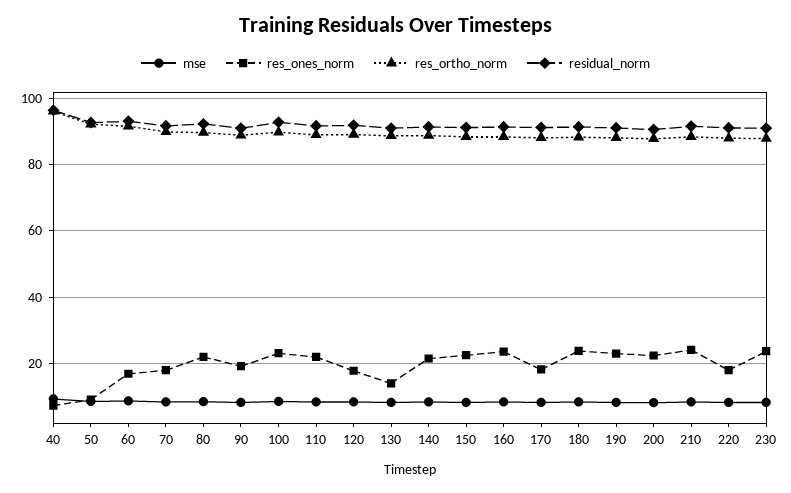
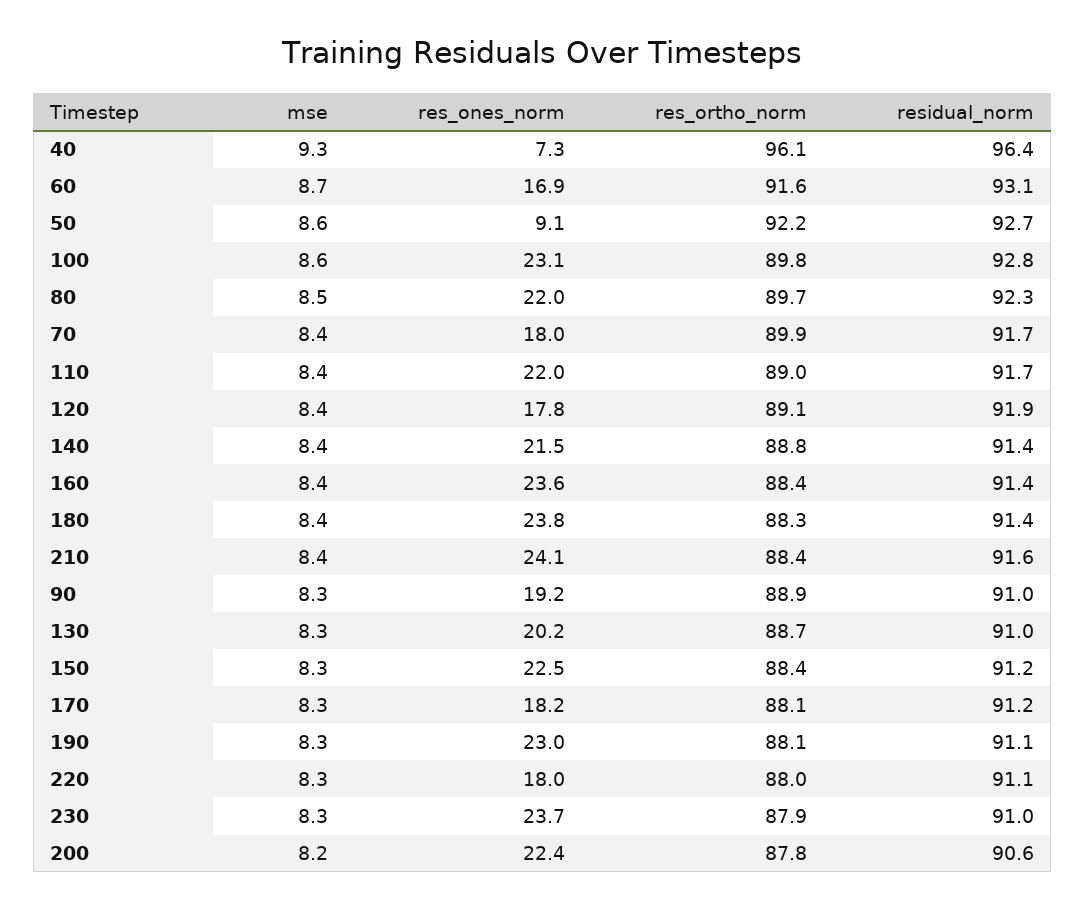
  {
    "mse": {
      "40": 9.3,
      "50": 8.6,
      "60": 8.7,
      "70": 8.4,
      "80": 8.5,
      "90": 8.3,
      "100": 8.6,
      "110": 8.4,
      "120": 8.4,
      "130": 8.3,
      "140": 8.4,
      "150": 8.3,
      "160": 8.4,
      "170": 8.3,
      "180": 8.4,
      "190": 8.3,
      "200": 8.2,
      "210": 8.4,
      "220": 8.3,
      "230": 8.3
    },
    "res_ones_norm": {
      "40": 7.3,
      "50": 9.1,
      "60": 16.9,
      "70": 18,
      "80": 22,
      "90": 19.2,
      "100": 23.1,
      "110": 22,
      "120": 17.8,
-     "130": 14,
+     "130": 20.2,
      "140": 21.5,
      "150": 22.5,
      "160": 23.6,
      "170": 18.2,
      "180": 23.8,
      "190": 23,
      "200": 22.4,
      "210": 24.1,
      "220": 18,
      "230": 23.7
    },
    "res_ortho_norm": {
      "40": 96.1,
      "50": 92.2,
      "60": 91.6,
      "70": 89.9,
      "80": 89.7,
      "90": 88.9,
      "100": 89.8,
      "110": 89,
      "120": 89.1,
      "130": 88.7,
      "140": 88.8,
      "150": 88.4,
      "160": 88.4,
      "170": 88.1,
      "180": 88.3,
      "190": 88.1,
      "200": 87.8,
      "210": 88.4,
      "220": 88,
      "230": 87.9
    },
    "residual_norm": {
      "40": 96.4,
      "50": 92.7,
      "60": 93.1,
      "70": 91.7,
      "80": 92.3,
      "90": 91,
      "100": 92.8,
      "110": 91.7,
      "120": 91.9,
      "130": 91,
      "140": 91.4,
      "150": 91.2,
      "160": 91.4,
      "170": 91.2,
      "180": 91.4,
      "190": 91.1,
      "200": 90.6,
      "210": 91.6,
      "220": 91.1,
      "230": 91
    }
  }

